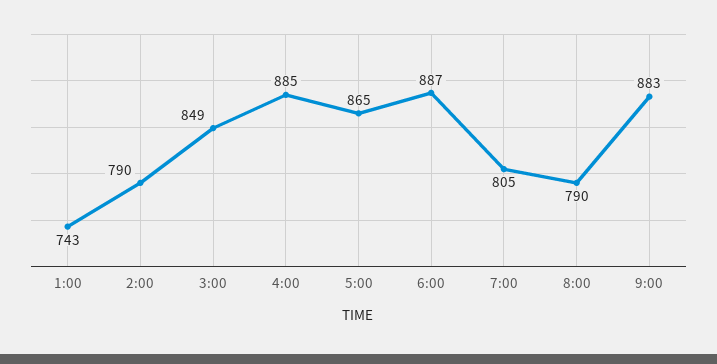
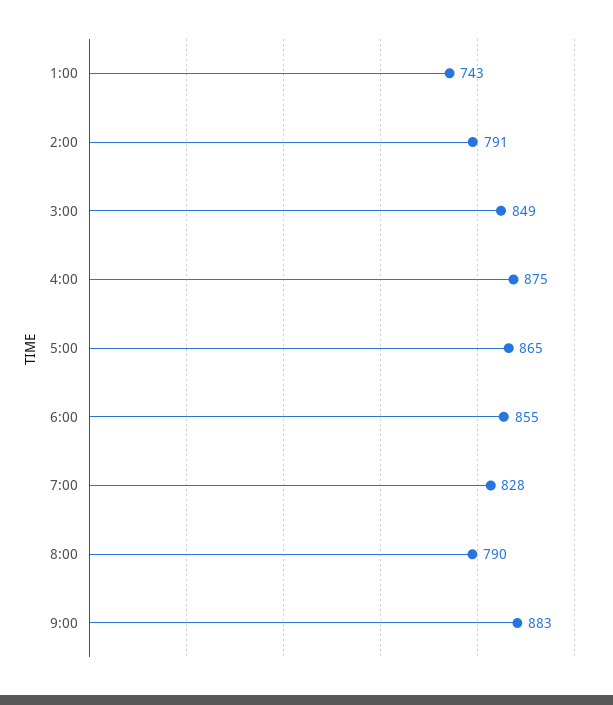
  {
    "1:00": 743,
-   "2:00": 790,
+   "2:00": 791,
    "3:00": 849,
-   "4:00": 885,
+   "4:00": 875,
    "5:00": 865,
-   "6:00": 887,
+   "6:00": 855,
-   "7:00": 805,
+   "7:00": 828,
    "8:00": 790,
    "9:00": 883
  }

